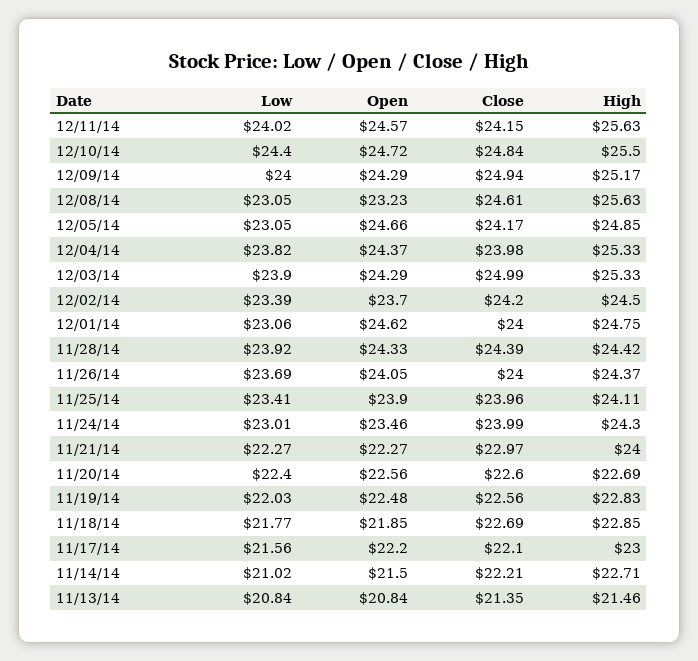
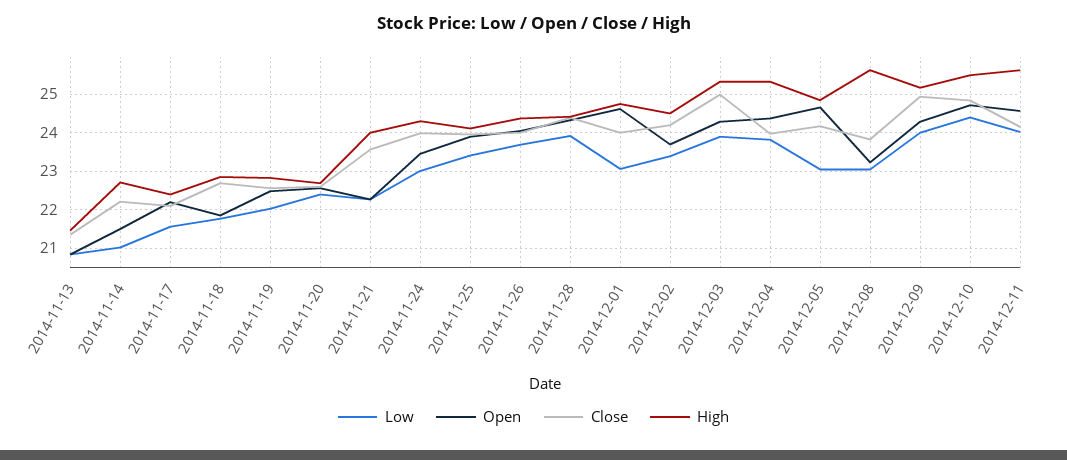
  {
    "Low": {
      "12/11/14": 24.02,
      "12/10/14": 24.4,
      "12/09/14": 24,
      "12/08/14": 23.05,
      "12/05/14": 23.05,
      "12/04/14": 23.82,
      "12/03/14": 23.9,
      "12/02/14": 23.39,
      "12/01/14": 23.06,
      "11/28/14": 23.92,
      "11/26/14": 23.69,
      "11/25/14": 23.41,
      "11/24/14": 23.01,
      "11/21/14": 22.27,
      "11/20/14": 22.4,
      "11/19/14": 22.03,
      "11/18/14": 21.77,
      "11/17/14": 21.56,
      "11/14/14": 21.02,
      "11/13/14": 20.84
    },
    "Open": {
      "12/11/14": 24.57,
      "12/10/14": 24.72,
      "12/09/14": 24.29,
      "12/08/14": 23.23,
      "12/05/14": 24.66,
      "12/04/14": 24.37,
      "12/03/14": 24.29,
      "12/02/14": 23.7,
      "12/01/14": 24.62,
      "11/28/14": 24.33,
      "11/26/14": 24.05,
      "11/25/14": 23.9,
      "11/24/14": 23.46,
      "11/21/14": 22.27,
      "11/20/14": 22.56,
      "11/19/14": 22.48,
      "11/18/14": 21.85,
      "11/17/14": 22.2,
      "11/14/14": 21.5,
      "11/13/14": 20.84
    },
    "Close": {
      "12/11/14": 24.15,
      "12/10/14": 24.84,
      "12/09/14": 24.94,
-     "12/08/14": 24.61,
+     "12/08/14": 23.8,
      "12/05/14": 24.17,
      "12/04/14": 23.98,
      "12/03/14": 24.99,
      "12/02/14": 24.2,
      "12/01/14": 24,
      "11/28/14": 24.39,
      "11/26/14": 24,
      "11/25/14": 23.96,
      "11/24/14": 23.99,
-     "11/21/14": 22.97,
+     "11/21/14": 23.6,
      "11/20/14": 22.6,
      "11/19/14": 22.56,
      "11/18/14": 22.69,
      "11/17/14": 22.1,
      "11/14/14": 22.21,
      "11/13/14": 21.35
    },
    "High": {
      "12/11/14": 25.63,
      "12/10/14": 25.5,
      "12/09/14": 25.17,
      "12/08/14": 25.63,
      "12/05/14": 24.85,
      "12/04/14": 25.33,
      "12/03/14": 25.33,
      "12/02/14": 24.5,
      "12/01/14": 24.75,
      "11/28/14": 24.42,
      "11/26/14": 24.37,
      "11/25/14": 24.11,
      "11/24/14": 24.3,
      "11/21/14": 24,
      "11/20/14": 22.69,
      "11/19/14": 22.83,
      "11/18/14": 22.85,
-     "11/17/14": 23,
+     "11/17/14": 22.4,
      "11/14/14": 22.71,
      "11/13/14": 21.46
    }
  }

